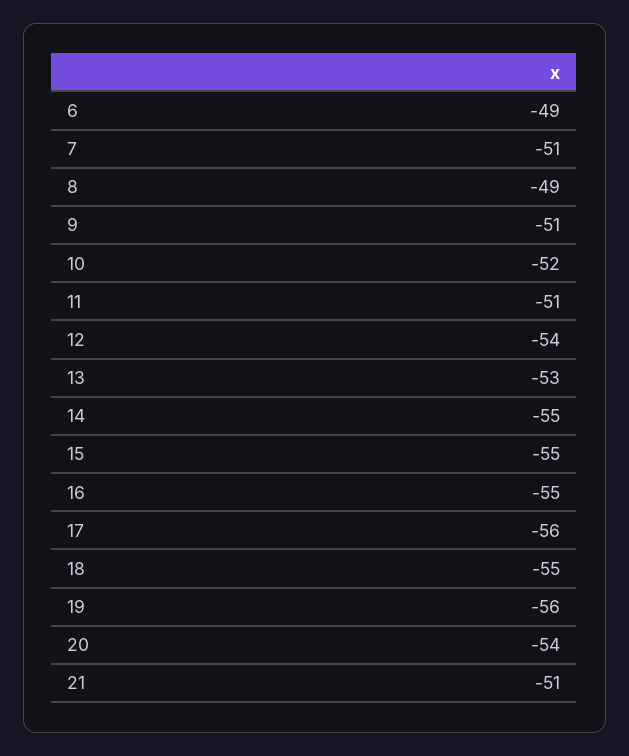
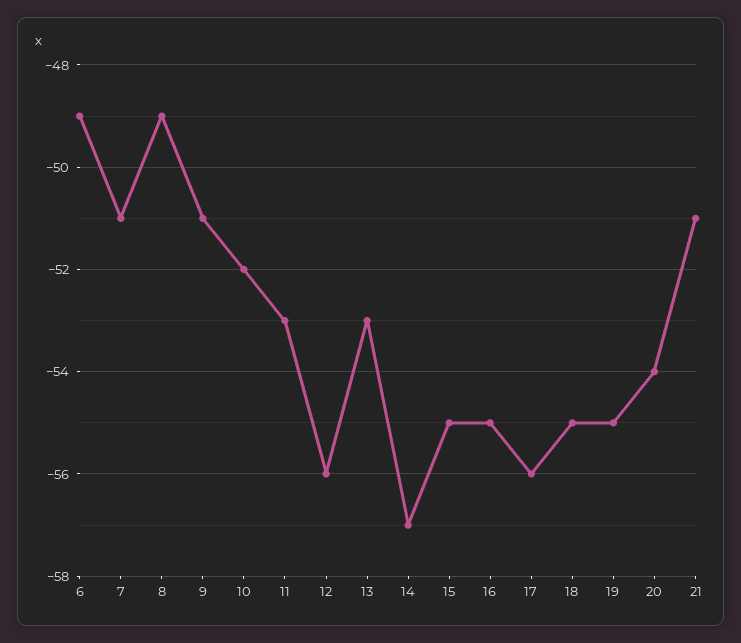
  {
    "6": -49,
    "7": -51,
    "8": -49,
    "9": -51,
    "10": -52,
-   "11": -51,
+   "11": -53,
-   "12": -54,
+   "12": -56,
    "13": -53,
-   "14": -55,
+   "14": -57,
    "15": -55,
    "16": -55,
    "17": -56,
    "18": -55,
-   "19": -56,
+   "19": -55,
    "20": -54,
    "21": -51
  }

